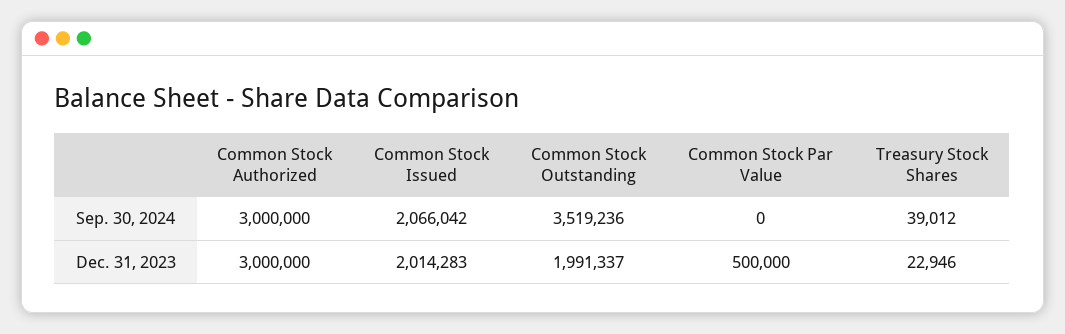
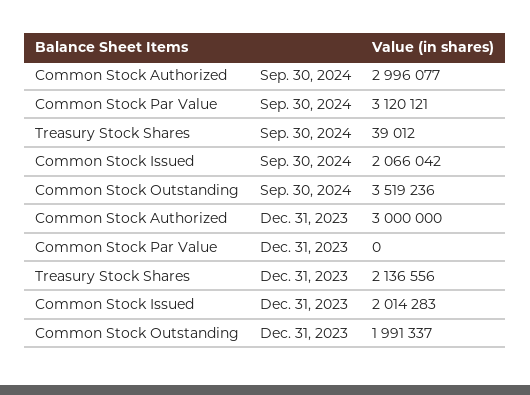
  {
    "Common Stock Authorized": {
-     "Sep. 30, 2024": 3000000,
+     "Sep. 30, 2024": 2996077,
      "Dec. 31, 2023": 3000000
    },
    "Common Stock Issued": {
      "Sep. 30, 2024": 2066042,
      "Dec. 31, 2023": 2014283
    },
    "Common Stock Outstanding": {
      "Sep. 30, 2024": 3519236,
      "Dec. 31, 2023": 1991337
    },
    "Common Stock Par Value": {
-     "Sep. 30, 2024": 0,
+     "Sep. 30, 2024": 3120121,
-     "Dec. 31, 2023": 500000
+     "Dec. 31, 2023": 0
    },
    "Treasury Stock Shares": {
      "Sep. 30, 2024": 39012,
-     "Dec. 31, 2023": 22946
+     "Dec. 31, 2023": 2136556
    }
  }

